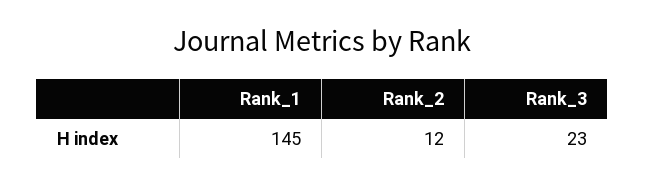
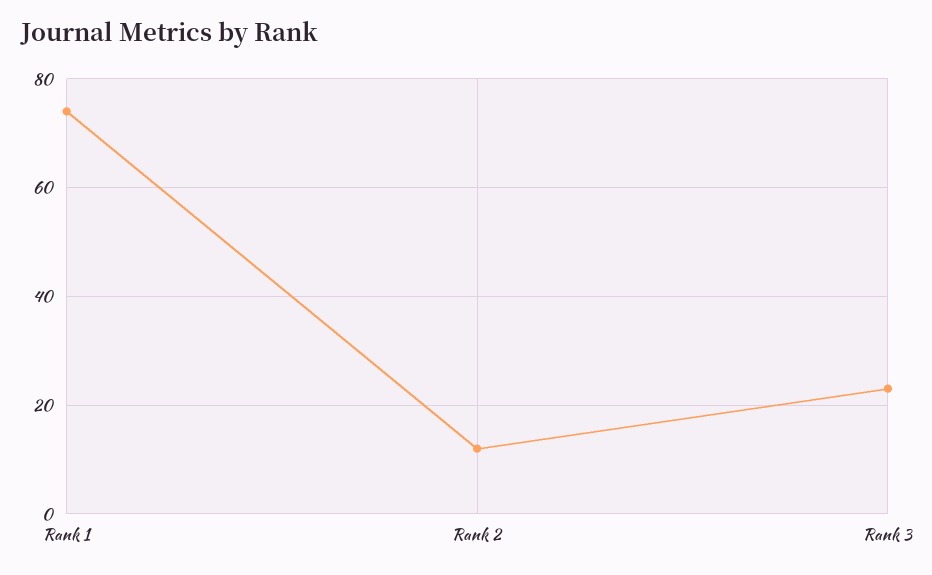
  {
-   "Rank_1": 145,
+   "Rank_1": 75,
    "Rank_2": 12,
    "Rank_3": 23
  }

